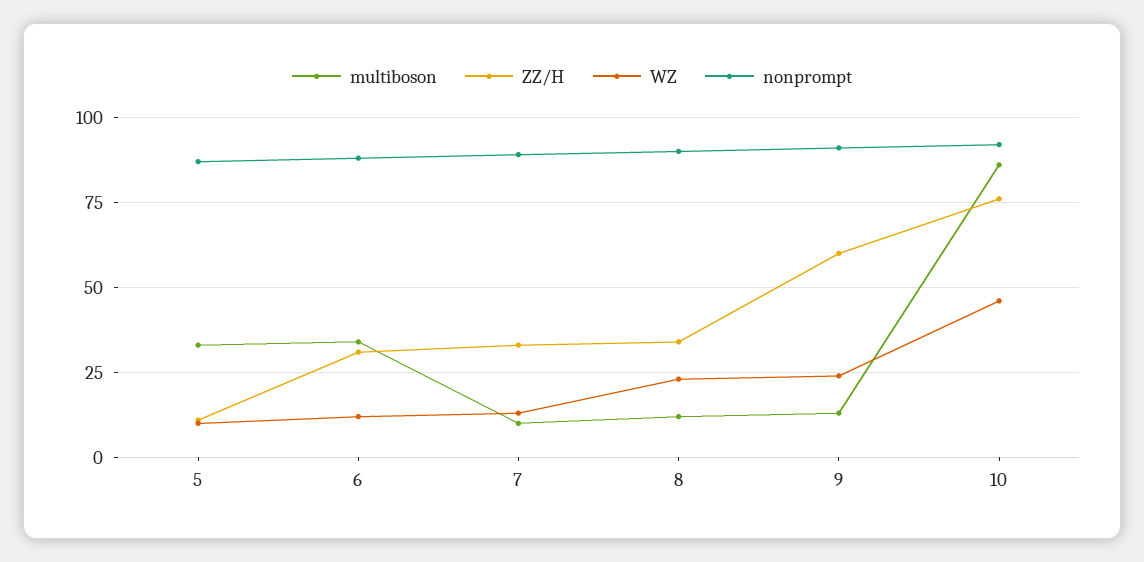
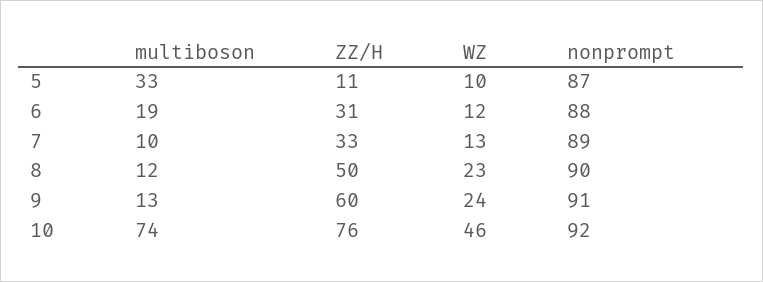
  {
    "multiboson": {
      "5": 33,
-     "6": 35,
+     "6": 19,
      "7": 10,
      "8": 12,
      "9": 13,
-     "10": 85
+     "10": 74
    },
    "ZZ/H": {
      "5": 11,
      "6": 31,
      "7": 33,
-     "8": 35,
+     "8": 50,
      "9": 60,
      "10": 76
    },
    "WZ": {
      "5": 10,
      "6": 12,
      "7": 13,
      "8": 23,
      "9": 24,
      "10": 46
    },
    "nonprompt": {
      "5": 87,
      "6": 88,
      "7": 89,
      "8": 90,
      "9": 91,
      "10": 92
    }
  }

